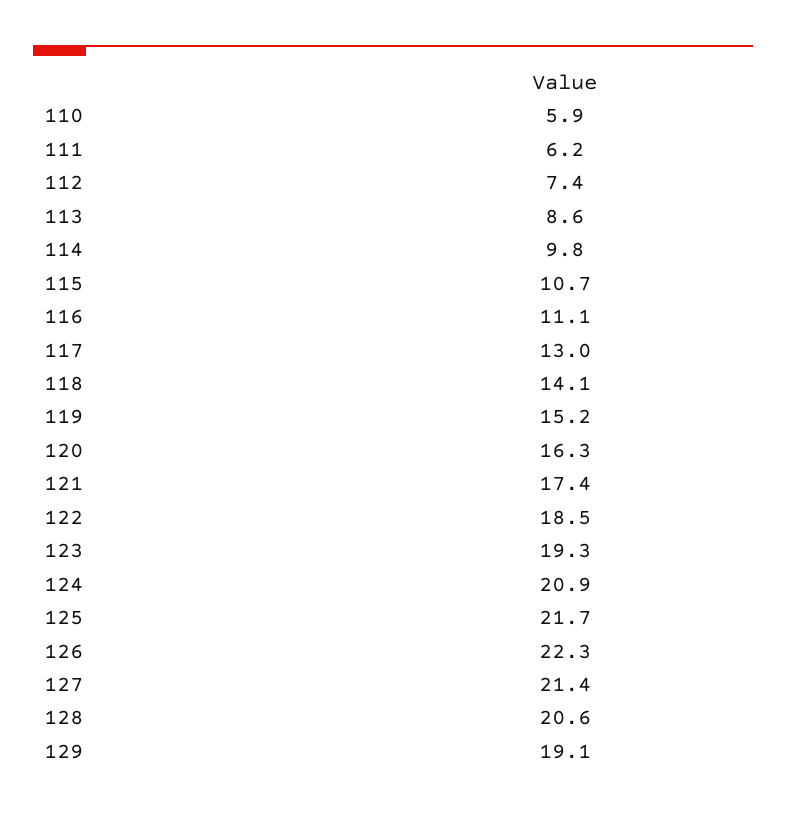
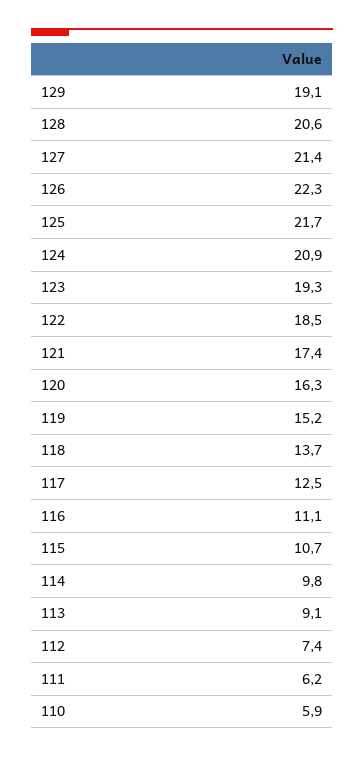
  {
    "110": 5.9,
    "111": 6.2,
    "112": 7.4,
-   "113": 8.6,
+   "113": 9.1,
    "114": 9.8,
    "115": 10.7,
    "116": 11.1,
-   "117": 13,
+   "117": 12.5,
-   "118": 14.1,
+   "118": 13.7,
    "119": 15.2,
    "120": 16.3,
    "121": 17.4,
    "122": 18.5,
    "123": 19.3,
    "124": 20.9,
    "125": 21.7,
    "126": 22.3,
    "127": 21.4,
    "128": 20.6,
    "129": 19.1
  }

